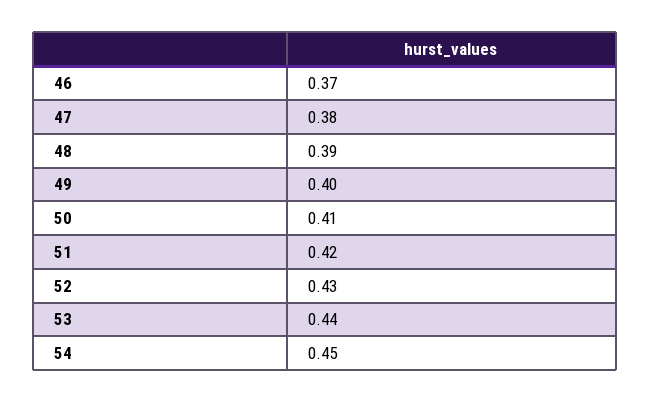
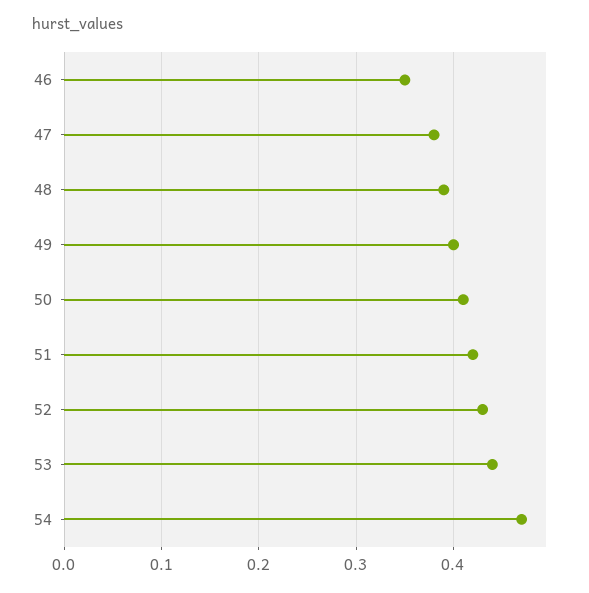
  {
-   "46": 0.37,
+   "46": 0.35,
    "47": 0.38,
    "48": 0.39,
    "49": 0.4,
    "50": 0.41,
    "51": 0.42,
    "52": 0.43,
    "53": 0.44,
-   "54": 0.45
+   "54": 0.47
  }

